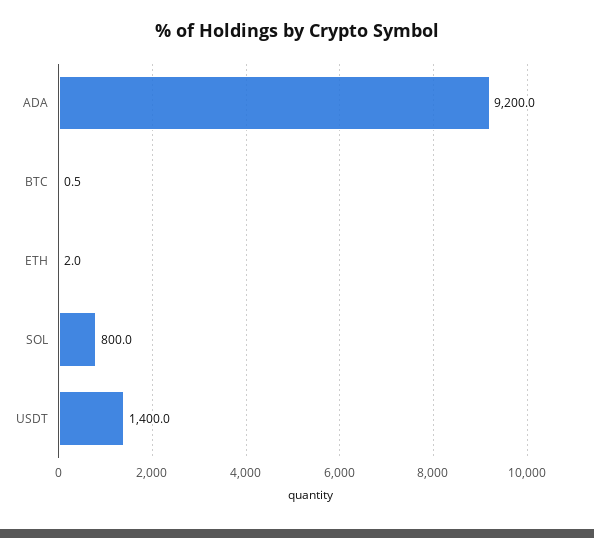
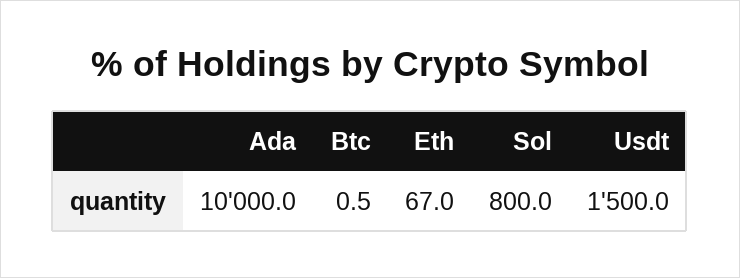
  {
-   "ADA": 9200,
+   "ADA": 10000,
    "BTC": 0.5,
-   "ETH": 2,
+   "ETH": 67,
    "SOL": 800,
-   "USDT": 1400
+   "USDT": 1500
  }

